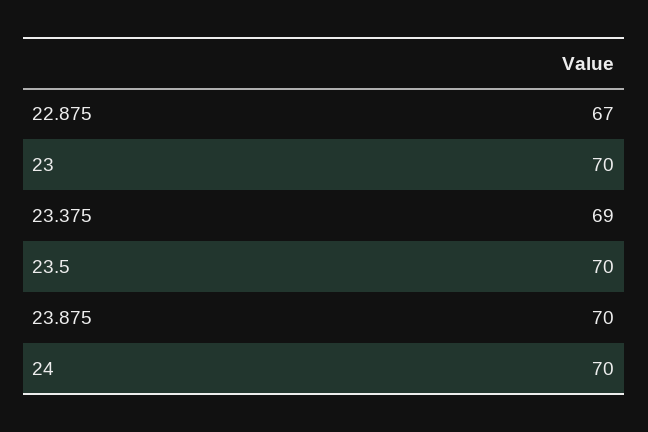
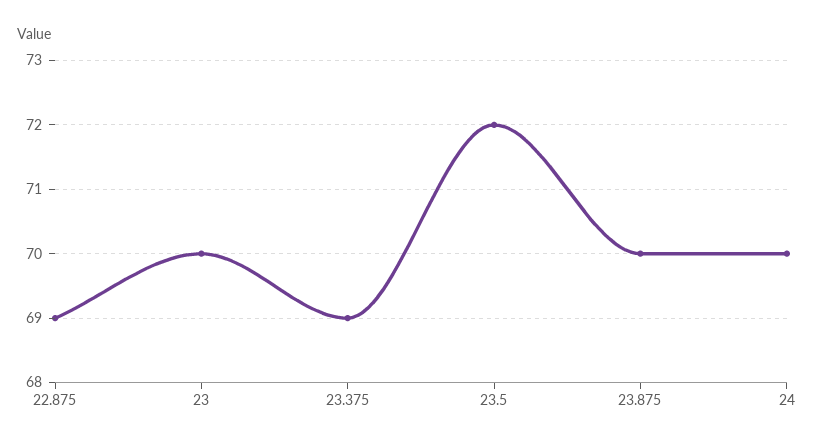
  {
-   "22.875": 67,
+   "22.875": 69,
    "23": 70,
    "23.375": 69,
-   "23.5": 70,
+   "23.5": 72,
    "23.875": 70,
    "24": 70
  }

